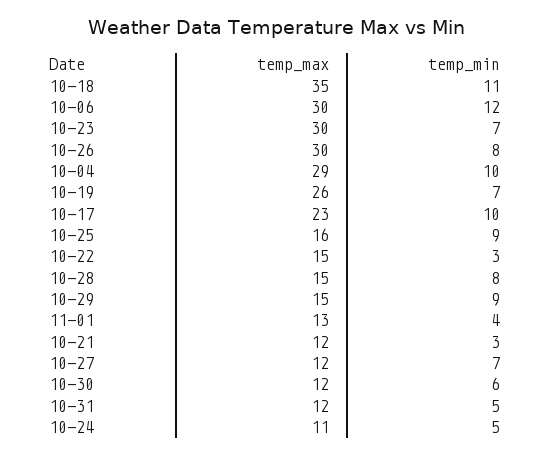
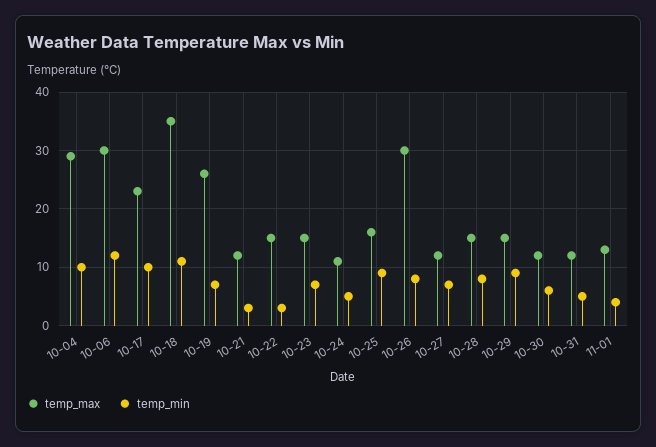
  {
    "temp_max": {
      "10-18": 35,
      "10-06": 30,
-     "10-23": 30,
+     "10-23": 15,
      "10-26": 30,
      "10-04": 29,
      "10-19": 26,
      "10-17": 23,
      "10-25": 16,
      "10-22": 15,
      "10-28": 15,
      "10-29": 15,
      "11-01": 13,
      "10-21": 12,
      "10-27": 12,
      "10-30": 12,
      "10-31": 12,
      "10-24": 11
    },
    "temp_min": {
      "10-18": 11,
      "10-06": 12,
      "10-23": 7,
      "10-26": 8,
      "10-04": 10,
      "10-19": 7,
      "10-17": 10,
      "10-25": 9,
      "10-22": 3,
      "10-28": 8,
      "10-29": 9,
      "11-01": 4,
      "10-21": 3,
      "10-27": 7,
      "10-30": 6,
      "10-31": 5,
      "10-24": 5
    }
  }

